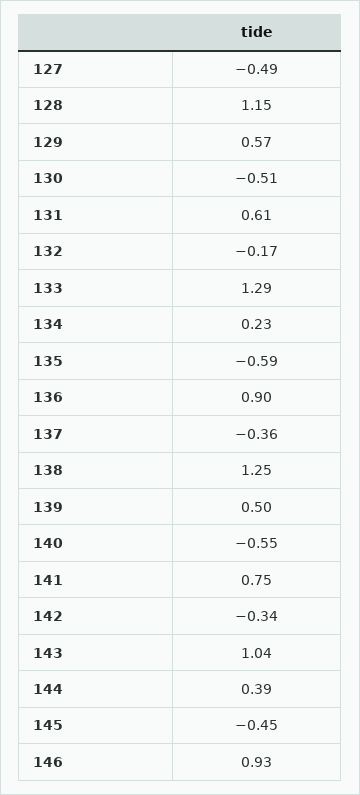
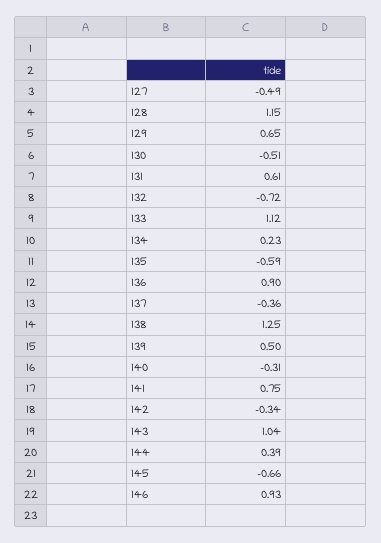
  {
    "127": -0.49,
    "128": 1.15,
-   "129": 0.57,
+   "129": 0.65,
    "130": -0.51,
    "131": 0.61,
-   "132": -0.17,
+   "132": -0.72,
-   "133": 1.29,
+   "133": 1.12,
    "134": 0.23,
    "135": -0.59,
    "136": 0.9,
    "137": -0.36,
    "138": 1.25,
    "139": 0.5,
-   "140": -0.55,
+   "140": -0.31,
    "141": 0.75,
    "142": -0.34,
    "143": 1.04,
    "144": 0.39,
-   "145": -0.45,
+   "145": -0.66,
    "146": 0.93
  }

